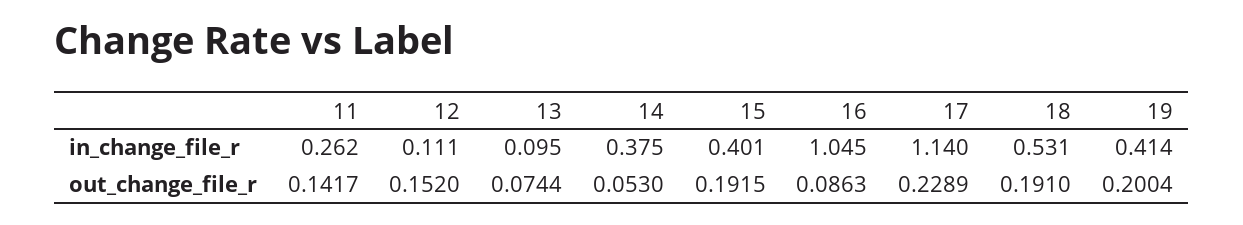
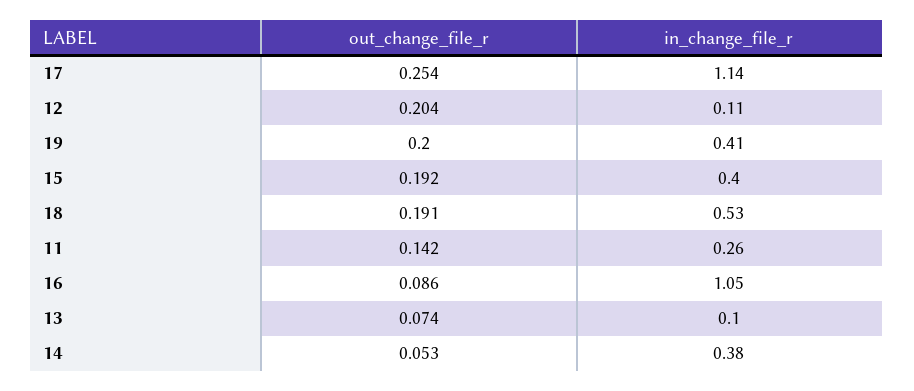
  {
    "11": {
      "in_change_file_r": 0.262,
      "out_change_file_r": 0.1417
    },
    "12": {
      "in_change_file_r": 0.111,
-     "out_change_file_r": 0.152
+     "out_change_file_r": 0.204
    },
    "13": {
      "in_change_file_r": 0.095,
      "out_change_file_r": 0.0744
    },
    "14": {
      "in_change_file_r": 0.375,
      "out_change_file_r": 0.053
    },
    "15": {
      "in_change_file_r": 0.401,
      "out_change_file_r": 0.1915
    },
    "16": {
      "in_change_file_r": 1.045,
      "out_change_file_r": 0.0863
    },
    "17": {
      "in_change_file_r": 1.14,
-     "out_change_file_r": 0.2289
+     "out_change_file_r": 0.254
    },
    "18": {
      "in_change_file_r": 0.531,
      "out_change_file_r": 0.191
    },
    "19": {
      "in_change_file_r": 0.414,
      "out_change_file_r": 0.2004
    }
  }

